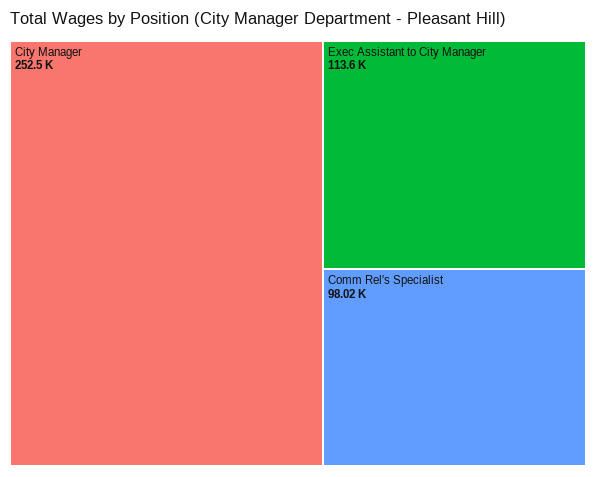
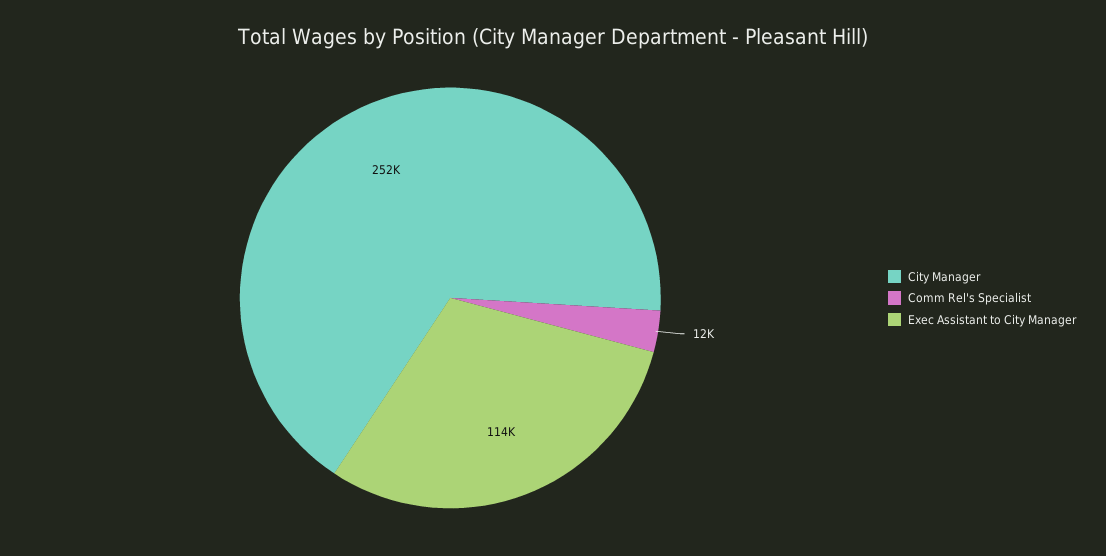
  {
    "City Manager": 252500,
    "Exec Assistant to City Manager": 113600,
-   "Comm Rel's Specialist": 98020
+   "Comm Rel's Specialist": 12000
  }

